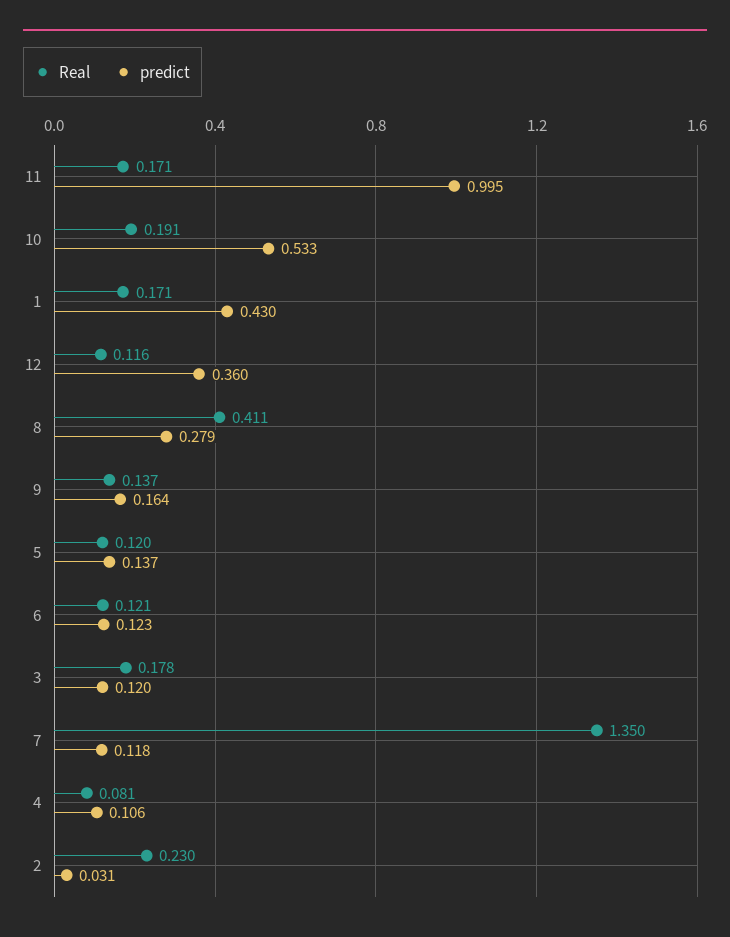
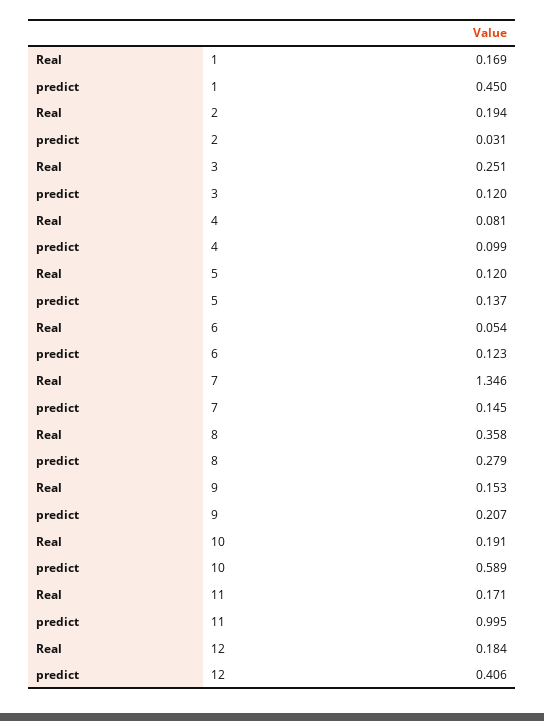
  {
    "Real": {
      "11": 0.171,
      "10": 0.191,
-     "1": 0.171,
+     "1": 0.169,
-     "12": 0.116,
+     "12": 0.184,
-     "8": 0.411,
+     "8": 0.358,
-     "9": 0.137,
+     "9": 0.153,
      "5": 0.12,
-     "6": 0.121,
+     "6": 0.054,
-     "3": 0.178,
+     "3": 0.251,
-     "7": 1.35,
+     "7": 1.346,
      "4": 0.081,
-     "2": 0.23
+     "2": 0.194
    },
    "predict": {
      "11": 0.995,
-     "10": 0.533,
+     "10": 0.589,
-     "1": 0.43,
+     "1": 0.45,
-     "12": 0.36,
+     "12": 0.406,
      "8": 0.279,
-     "9": 0.164,
+     "9": 0.207,
      "5": 0.137,
      "6": 0.123,
      "3": 0.12,
-     "7": 0.118,
+     "7": 0.145,
-     "4": 0.106,
+     "4": 0.099,
      "2": 0.031
    }
  }

